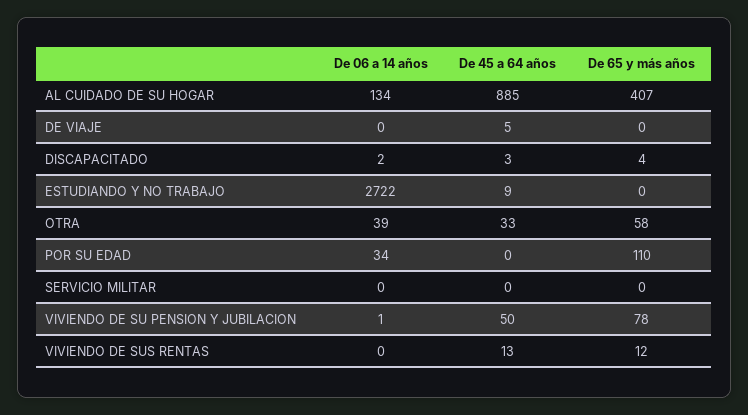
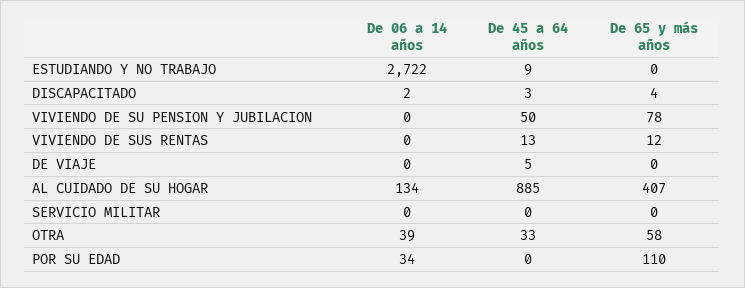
  {
    "De 06 a 14 años": {
      "AL CUIDADO DE SU HOGAR": 134,
      "DE VIAJE": 0,
      "DISCAPACITADO": 2,
      "ESTUDIANDO Y NO TRABAJO": 2722,
      "OTRA": 39,
      "POR SU EDAD": 34,
      "SERVICIO MILITAR": 0,
-     "VIVIENDO DE SU PENSION Y JUBILACION": 1,
+     "VIVIENDO DE SU PENSION Y JUBILACION": 0,
      "VIVIENDO DE SUS RENTAS": 0
    },
    "De 45 a 64 años": {
      "AL CUIDADO DE SU HOGAR": 885,
      "DE VIAJE": 5,
      "DISCAPACITADO": 3,
      "ESTUDIANDO Y NO TRABAJO": 9,
      "OTRA": 33,
      "POR SU EDAD": 0,
      "SERVICIO MILITAR": 0,
      "VIVIENDO DE SU PENSION Y JUBILACION": 50,
      "VIVIENDO DE SUS RENTAS": 13
    },
    "De 65 y más años": {
      "AL CUIDADO DE SU HOGAR": 407,
      "DE VIAJE": 0,
      "DISCAPACITADO": 4,
      "ESTUDIANDO Y NO TRABAJO": 0,
      "OTRA": 58,
      "POR SU EDAD": 110,
      "SERVICIO MILITAR": 0,
      "VIVIENDO DE SU PENSION Y JUBILACION": 78,
      "VIVIENDO DE SUS RENTAS": 12
    }
  }

